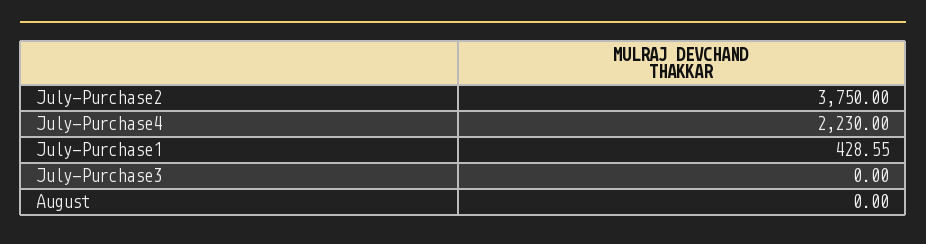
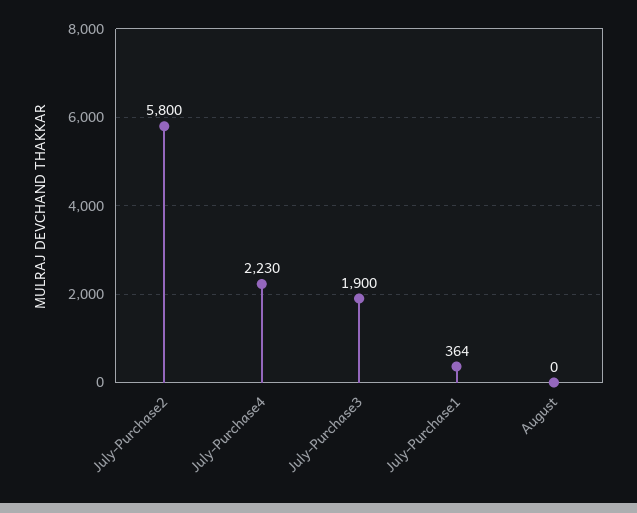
  {
-   "July-Purchase2": 3750,
+   "July-Purchase2": 5800,
    "July-Purchase4": 2230,
-   "July-Purchase1": 428.55,
+   "July-Purchase1": 364,
-   "July-Purchase3": 0,
+   "July-Purchase3": 1900,
    "August": 0
  }

